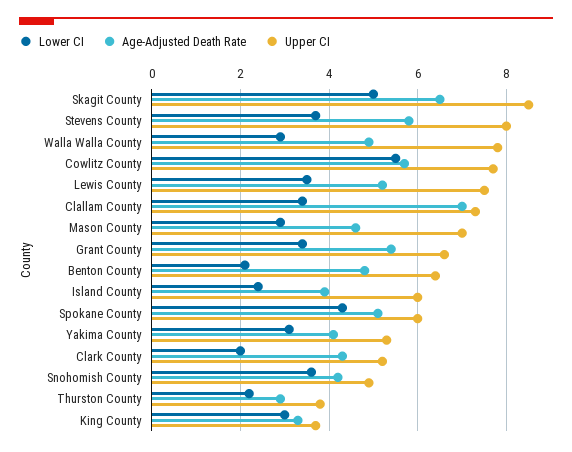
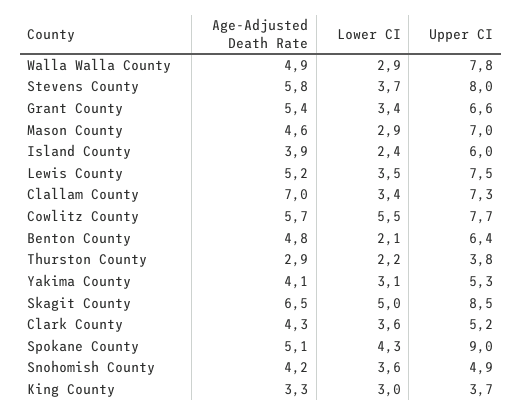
  {
    "Lower CI": {
      "Skagit County": 5,
      "Stevens County": 3.7,
      "Walla Walla County": 2.9,
      "Cowlitz County": 5.5,
      "Lewis County": 3.5,
      "Clallam County": 3.4,
      "Mason County": 2.9,
      "Grant County": 3.4,
      "Benton County": 2.1,
      "Island County": 2.4,
      "Spokane County": 4.3,
      "Yakima County": 3.1,
-     "Clark County": 2,
+     "Clark County": 3.6,
      "Snohomish County": 3.6,
      "Thurston County": 2.2,
      "King County": 3
    },
    "Age-Adjusted Death Rate": {
      "Skagit County": 6.5,
      "Stevens County": 5.8,
      "Walla Walla County": 4.9,
      "Cowlitz County": 5.7,
      "Lewis County": 5.2,
      "Clallam County": 7,
      "Mason County": 4.6,
      "Grant County": 5.4,
      "Benton County": 4.8,
      "Island County": 3.9,
      "Spokane County": 5.1,
      "Yakima County": 4.1,
      "Clark County": 4.3,
      "Snohomish County": 4.2,
      "Thurston County": 2.9,
      "King County": 3.3
    },
    "Upper CI": {
      "Skagit County": 8.5,
      "Stevens County": 8,
      "Walla Walla County": 7.8,
      "Cowlitz County": 7.7,
      "Lewis County": 7.5,
      "Clallam County": 7.3,
      "Mason County": 7,
      "Grant County": 6.6,
      "Benton County": 6.4,
      "Island County": 6,
-     "Spokane County": 6,
+     "Spokane County": 9,
      "Yakima County": 5.3,
      "Clark County": 5.2,
      "Snohomish County": 4.9,
      "Thurston County": 3.8,
      "King County": 3.7
    }
  }

